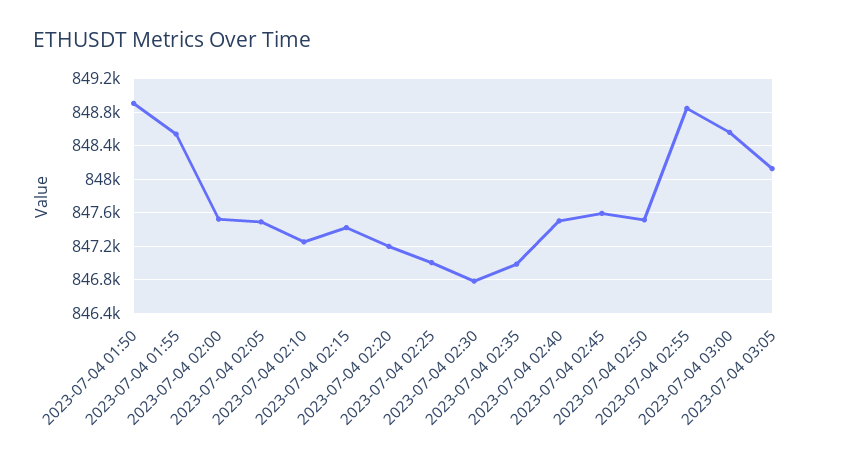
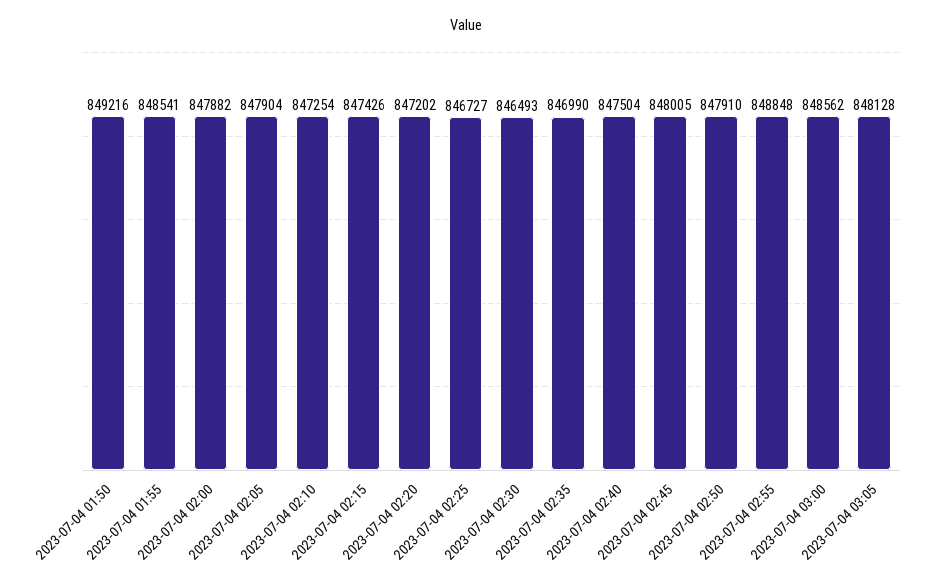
  {
-   "2023-07-04 01:50": 848900,
+   "2023-07-04 01:50": 849216,
    "2023-07-04 01:55": 848541,
-   "2023-07-04 02:00": 847500,
+   "2023-07-04 02:00": 847882,
-   "2023-07-04 02:05": 847500,
+   "2023-07-04 02:05": 847904,
    "2023-07-04 02:10": 847254,
    "2023-07-04 02:15": 847426,
    "2023-07-04 02:20": 847202,
-   "2023-07-04 02:25": 847000,
+   "2023-07-04 02:25": 846727,
-   "2023-07-04 02:30": 846800,
+   "2023-07-04 02:30": 846493,
    "2023-07-04 02:35": 846990,
    "2023-07-04 02:40": 847504,
-   "2023-07-04 02:45": 847600,
+   "2023-07-04 02:45": 848005,
-   "2023-07-04 02:50": 847500,
+   "2023-07-04 02:50": 847910,
    "2023-07-04 02:55": 848848,
    "2023-07-04 03:00": 848562,
    "2023-07-04 03:05": 848128
  }

